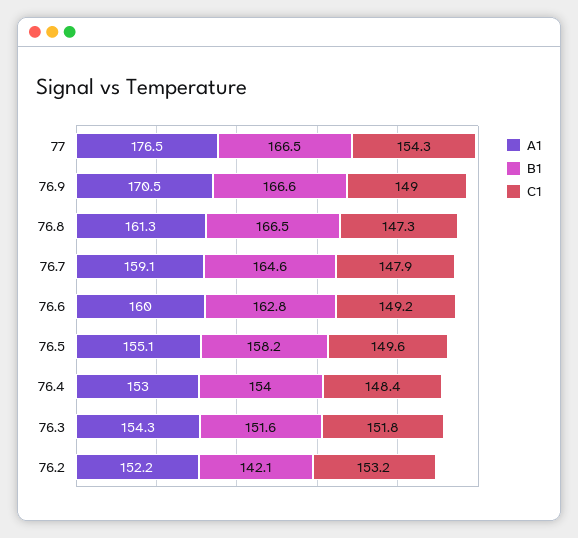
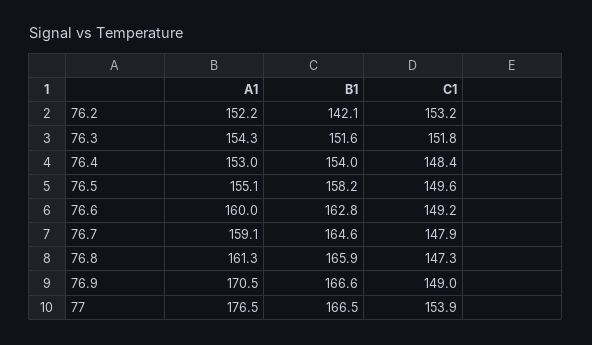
  {
    "A1": {
      "77": 176.5,
      "76.9": 170.5,
      "76.8": 161.3,
      "76.7": 159.1,
      "76.6": 160,
      "76.5": 155.1,
      "76.4": 153,
      "76.3": 154.3,
      "76.2": 152.2
    },
    "B1": {
      "77": 166.5,
      "76.9": 166.6,
-     "76.8": 166.5,
+     "76.8": 165.9,
      "76.7": 164.6,
      "76.6": 162.8,
      "76.5": 158.2,
      "76.4": 154,
      "76.3": 151.6,
      "76.2": 142.1
    },
    "C1": {
-     "77": 154.3,
+     "77": 153.9,
      "76.9": 149,
      "76.8": 147.3,
      "76.7": 147.9,
      "76.6": 149.2,
      "76.5": 149.6,
      "76.4": 148.4,
      "76.3": 151.8,
      "76.2": 153.2
    }
  }

